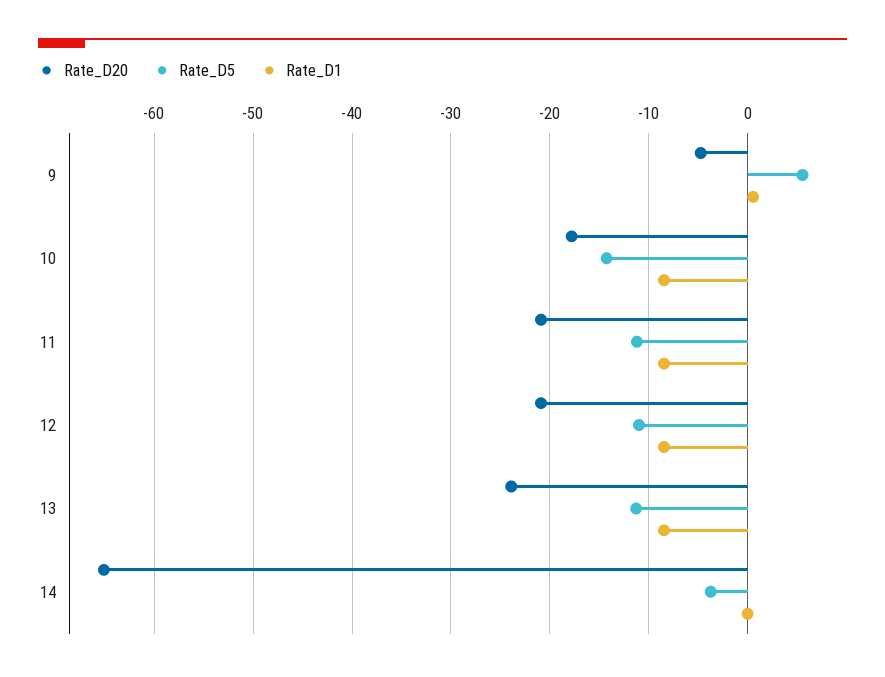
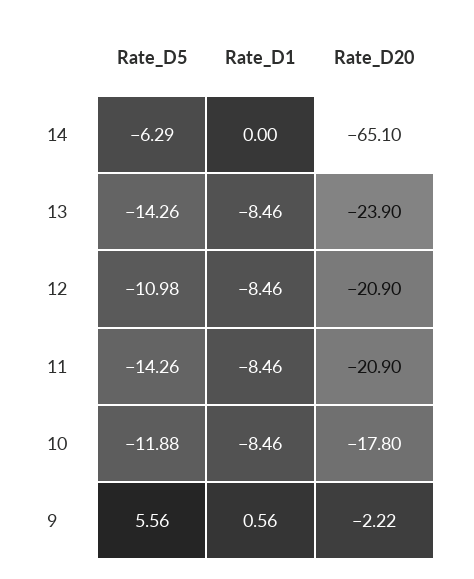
  {
    "Rate_D20": {
-     "9": -5,
+     "9": -2.22,
      "10": -17.8,
      "11": -20.9,
      "12": -20.9,
      "13": -23.9,
      "14": -65.1
    },
    "Rate_D5": {
      "9": 5.56,
-     "10": -14,
+     "10": -11.88,
-     "11": -11,
+     "11": -14.26,
      "12": -10.98,
-     "13": -11,
+     "13": -14.26,
-     "14": -4
+     "14": -6.29
    },
    "Rate_D1": {
      "9": 0.56,
      "10": -8.46,
      "11": -8.46,
      "12": -8.46,
      "13": -8.46,
      "14": 0
    }
  }

